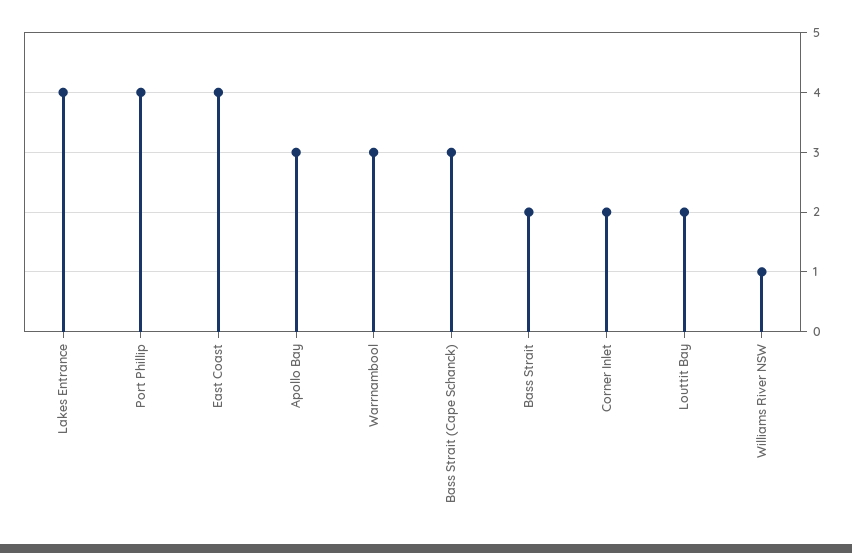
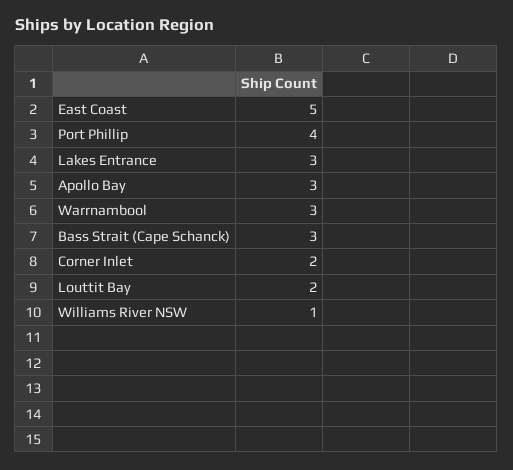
  {
-   "Lakes Entrance": 4,
+   "Lakes Entrance": 3,
    "Port Phillip": 4,
-   "East Coast": 4,
+   "East Coast": 5,
    "Apollo Bay": 3,
    "Warrnambool": 3,
    "Bass Strait (Cape Schanck)": 3,
-   "Bass Strait": 2,
    "Corner Inlet": 2,
    "Louttit Bay": 2,
    "Williams River NSW": 1
  }

